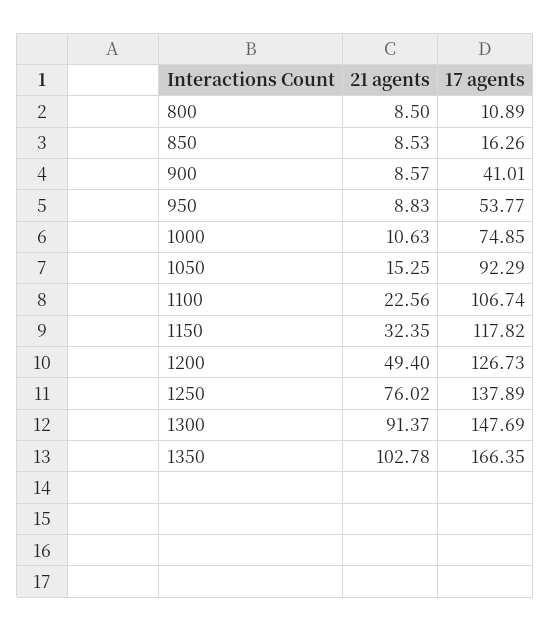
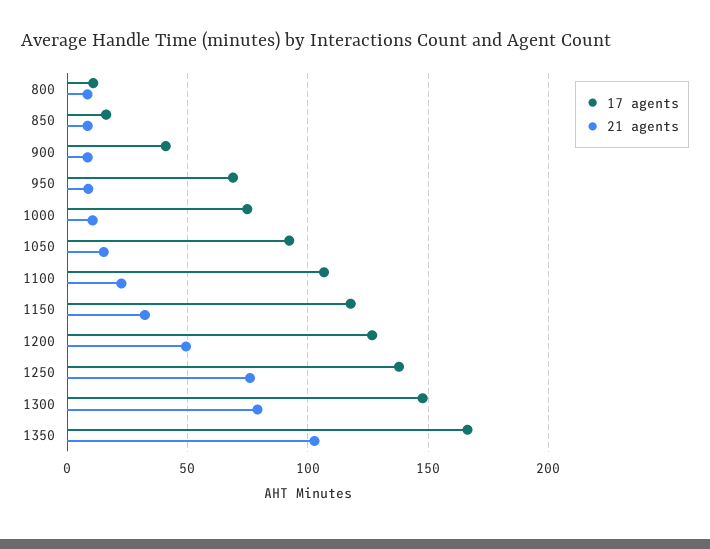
  {
    "21 agents": {
      "800": 8.5,
      "850": 8.53,
      "900": 8.57,
      "950": 8.83,
      "1000": 10.63,
      "1050": 15.25,
      "1100": 22.56,
      "1150": 32.35,
      "1200": 49.4,
      "1250": 76.02,
-     "1300": 91.37,
+     "1300": 80,
      "1350": 102.78
    },
    "17 agents": {
      "800": 10.89,
      "850": 16.26,
      "900": 41.01,
-     "950": 53.77,
+     "950": 70,
      "1000": 74.85,
      "1050": 92.29,
      "1100": 106.74,
      "1150": 117.82,
      "1200": 126.73,
      "1250": 137.89,
      "1300": 147.69,
      "1350": 166.35
    }
  }

